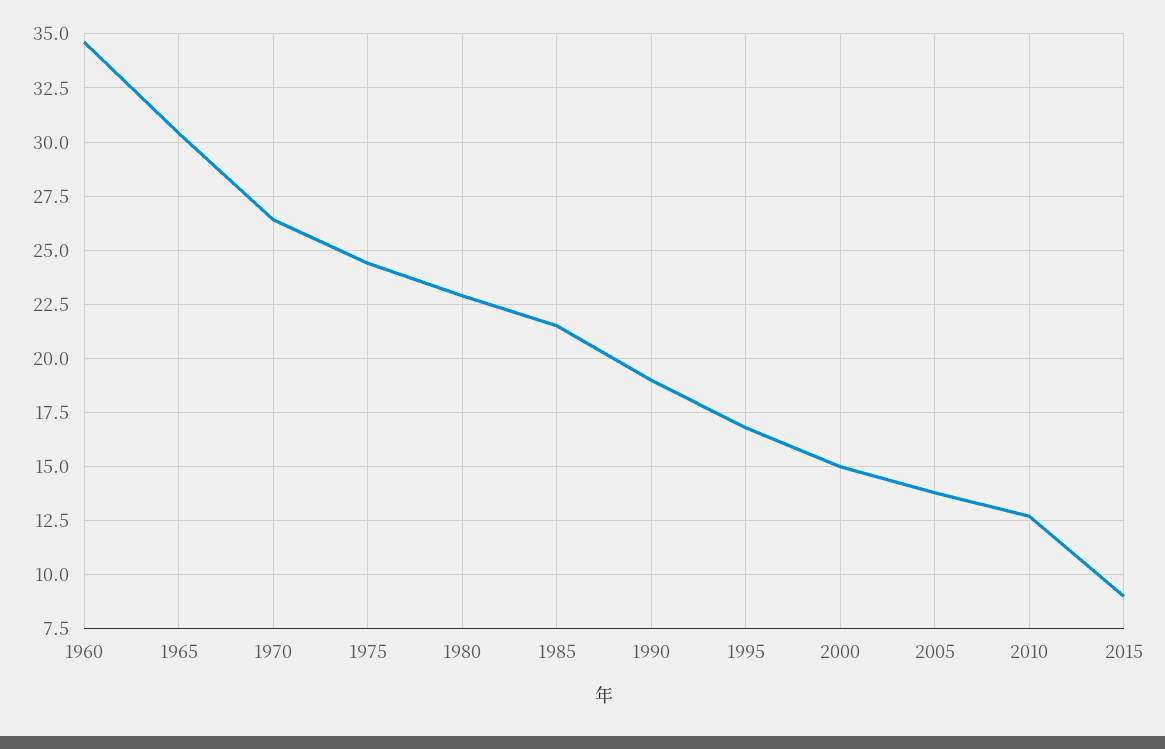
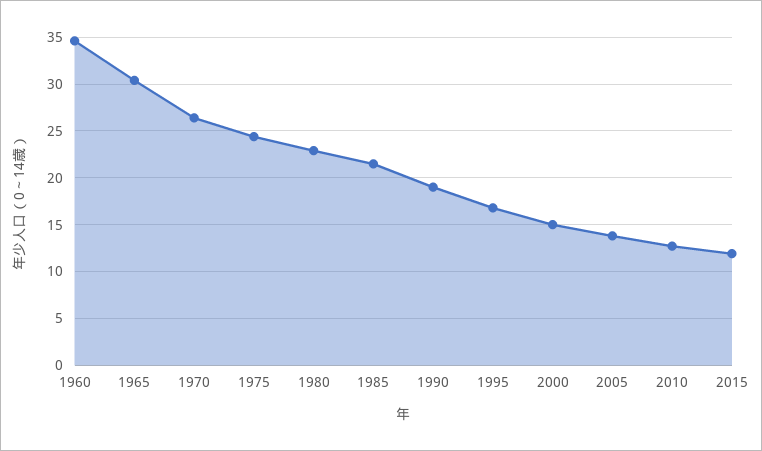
  {
    "1960": 34.5,
    "1965": 30.5,
    "1970": 26.5,
    "1975": 24.5,
    "1980": 23,
    "1985": 21.5,
    "1990": 19,
    "1995": 17,
    "2000": 15,
    "2005": 14,
    "2010": 12.5,
-   "2015": 9
+   "2015": 12
  }

